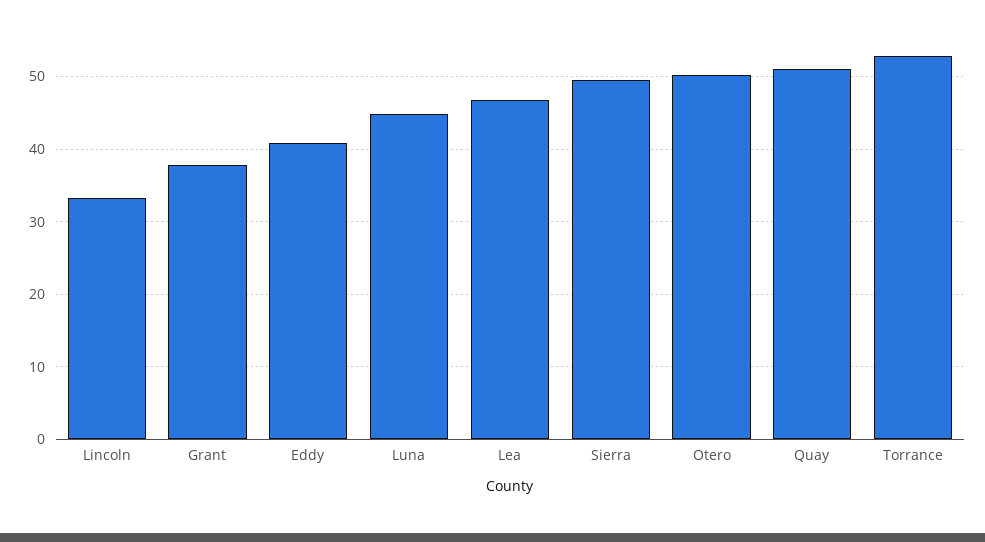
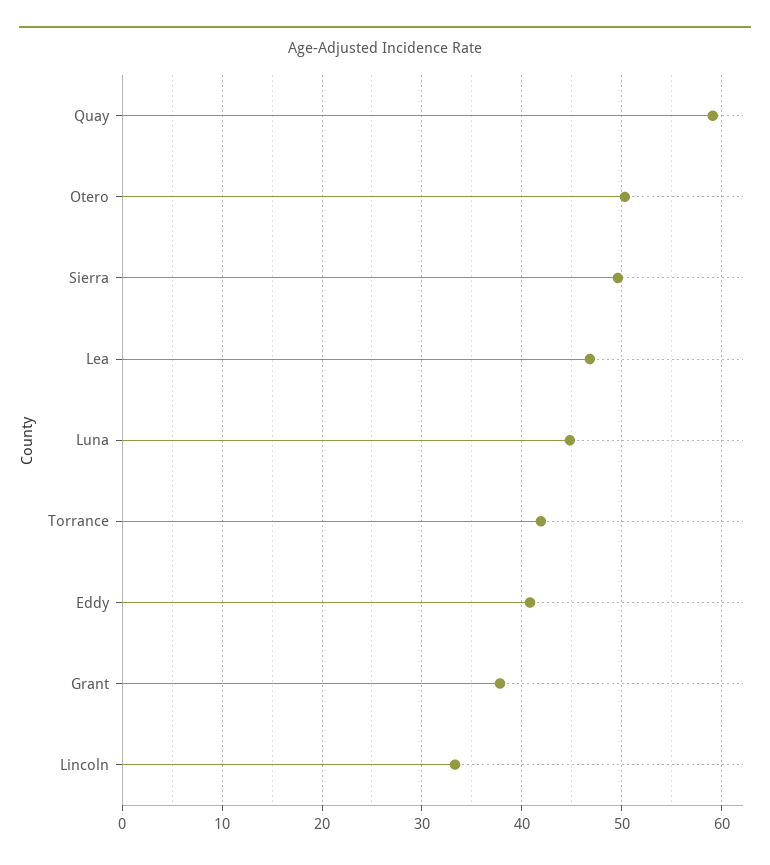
  {
    "Lincoln": 33,
    "Grant": 38,
    "Eddy": 41,
    "Luna": 45,
    "Lea": 47,
    "Sierra": 50,
    "Otero": 50,
-   "Quay": 51,
+   "Quay": 59,
-   "Torrance": 53
+   "Torrance": 42
  }

